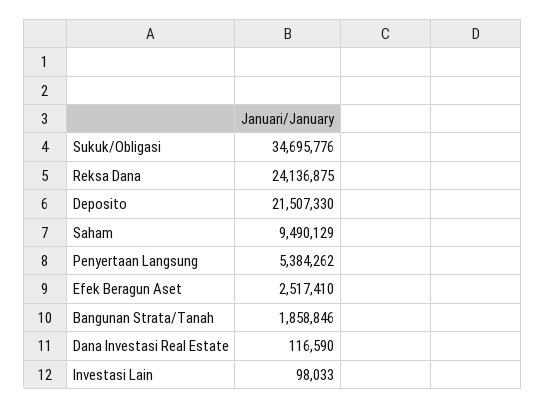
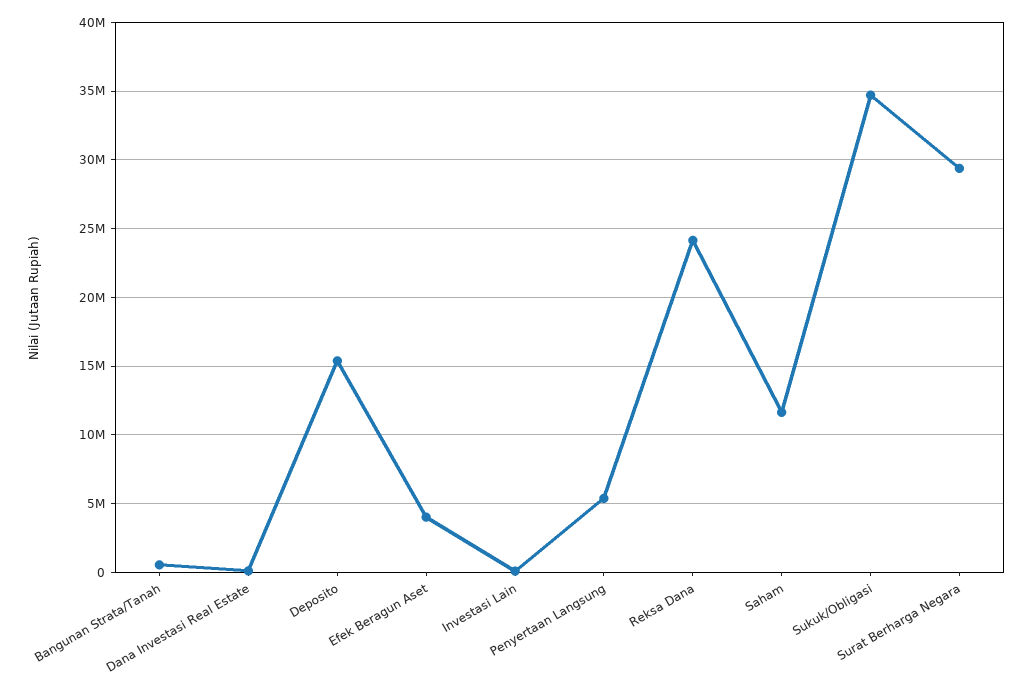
  {
    "Sukuk/Obligasi": 34695776,
    "Reksa Dana": 24136875,
-   "Deposito": 21507330,
+   "Deposito": 15500000,
-   "Saham": 9490129,
+   "Saham": 11500000,
    "Penyertaan Langsung": 5384262,
-   "Efek Beragun Aset": 2517410,
+   "Efek Beragun Aset": 4000000,
-   "Bangunan Strata/Tanah": 1858846,
+   "Bangunan Strata/Tanah": 500000,
    "Dana Investasi Real Estate": 116590,
-   "Investasi Lain": 98033
+   "Investasi Lain": 98033,
+   "Surat Berharga Negara": 29500000
  }

